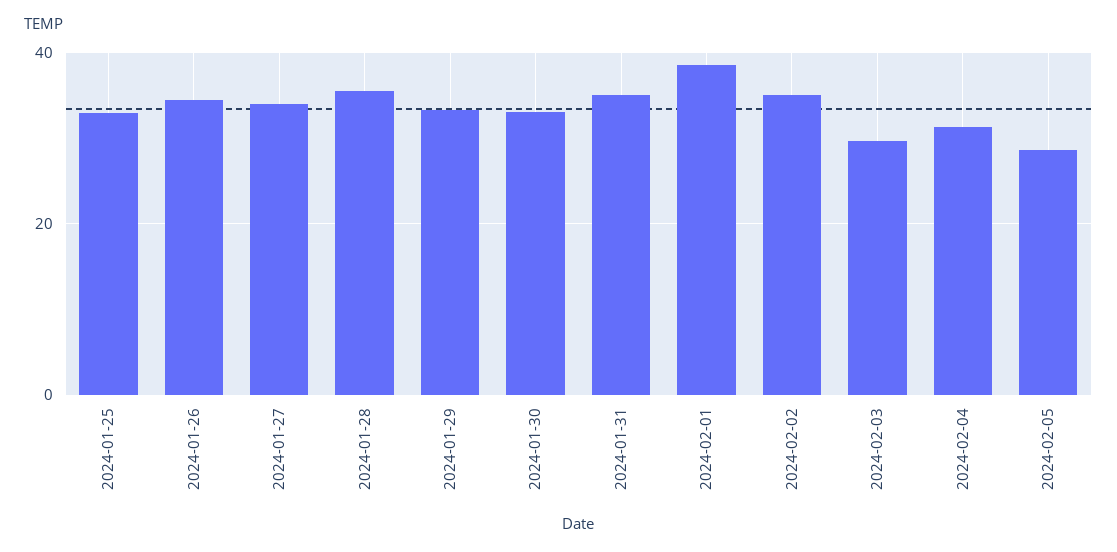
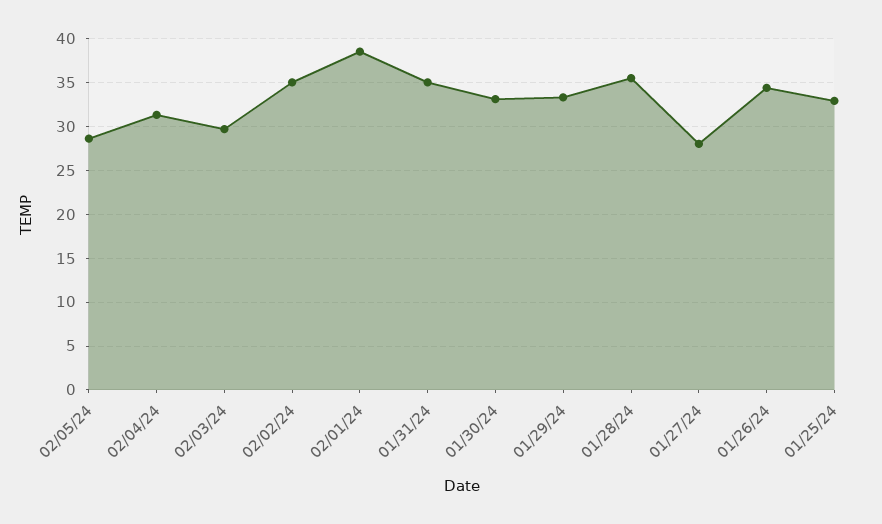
  {
    "2024-01-25": 33,
    "2024-01-26": 34,
-   "2024-01-27": 34,
+   "2024-01-27": 28,
    "2024-01-28": 36,
    "2024-01-29": 33,
    "2024-01-30": 33,
    "2024-01-31": 35,
    "2024-02-01": 39,
    "2024-02-02": 35,
    "2024-02-03": 30,
    "2024-02-04": 31,
    "2024-02-05": 29
  }

